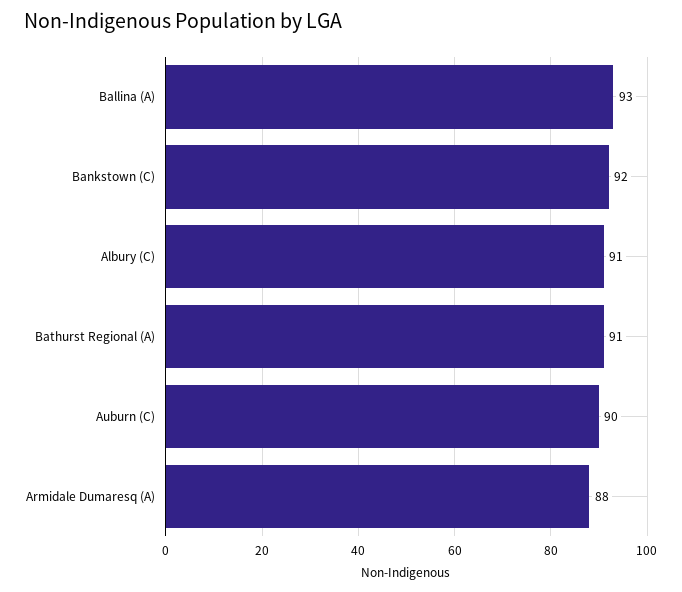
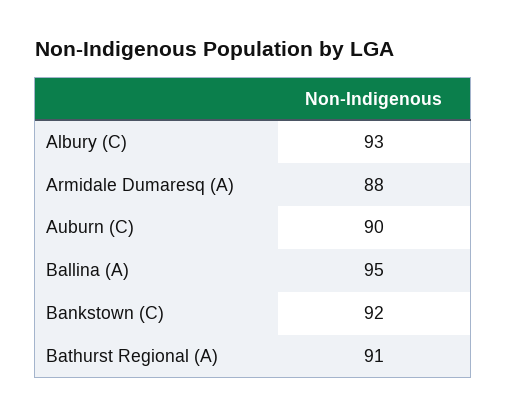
  {
-   "Ballina (A)": 93,
+   "Ballina (A)": 95,
    "Bankstown (C)": 92,
-   "Albury (C)": 91,
+   "Albury (C)": 93,
    "Bathurst Regional (A)": 91,
    "Auburn (C)": 90,
    "Armidale Dumaresq (A)": 88
  }

